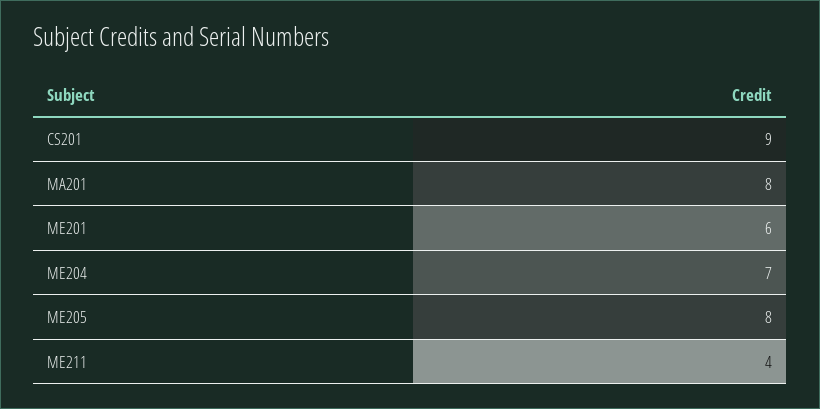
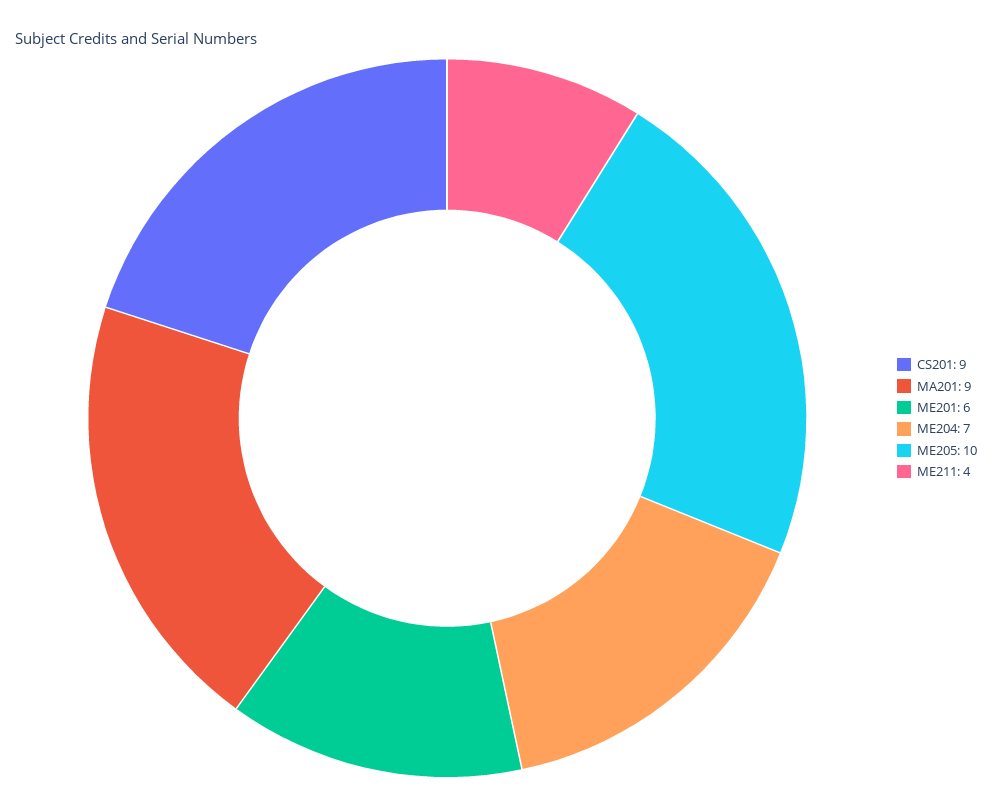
  {
    "CS201": 9,
-   "MA201": 8,
+   "MA201": 9,
    "ME201": 6,
    "ME204": 7,
-   "ME205": 8,
+   "ME205": 10,
    "ME211": 4
  }

